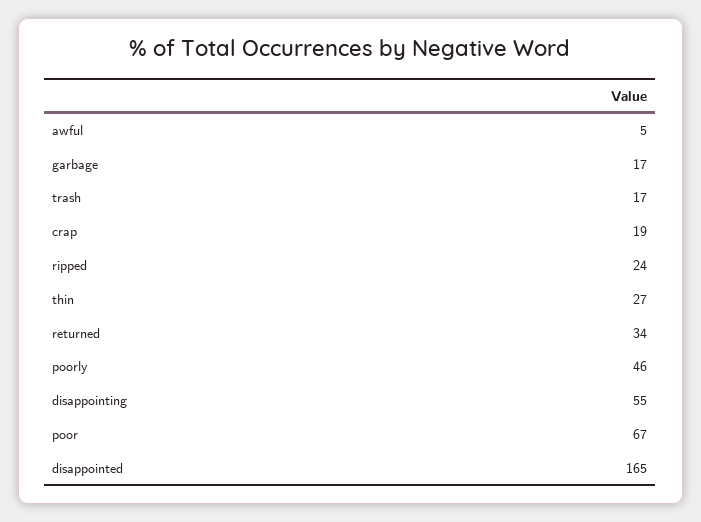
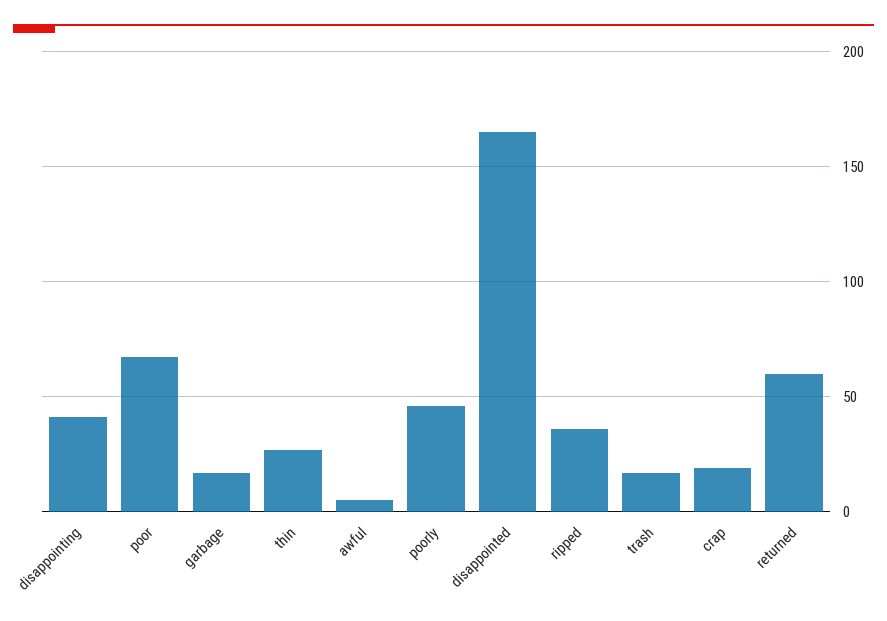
  {
    "awful": 5,
    "garbage": 17,
    "trash": 17,
    "crap": 19,
-   "ripped": 24,
+   "ripped": 35,
    "thin": 27,
-   "returned": 34,
+   "returned": 60,
    "poorly": 46,
-   "disappointing": 55,
+   "disappointing": 40,
    "poor": 67,
    "disappointed": 165
  }

